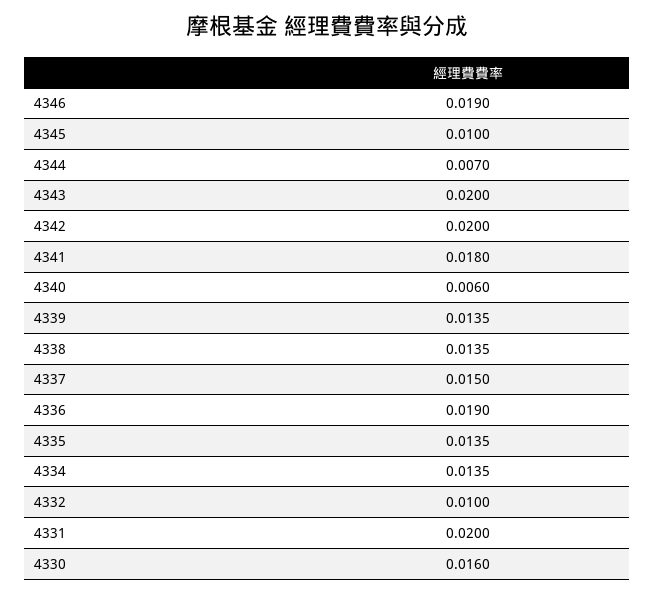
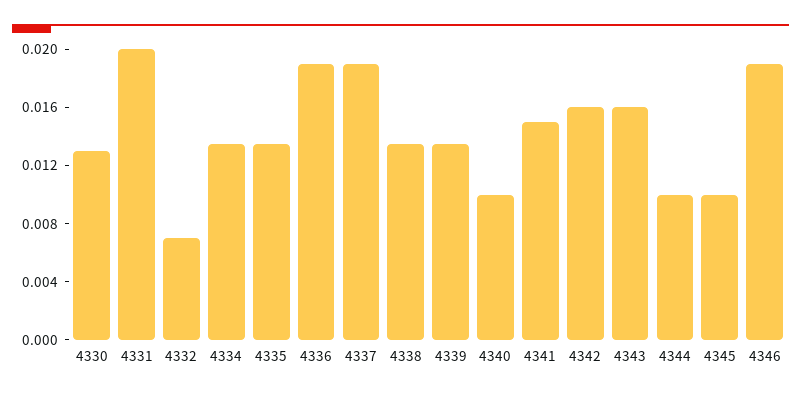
  {
    "4346": 0.019,
    "4345": 0.01,
-   "4344": 0.007,
+   "4344": 0.01,
-   "4343": 0.02,
+   "4343": 0.016,
-   "4342": 0.02,
+   "4342": 0.016,
-   "4341": 0.018,
+   "4341": 0.015,
-   "4340": 0.006,
+   "4340": 0.01,
    "4339": 0.0135,
    "4338": 0.0135,
-   "4337": 0.015,
+   "4337": 0.019,
    "4336": 0.019,
    "4335": 0.0135,
    "4334": 0.0135,
-   "4332": 0.01,
+   "4332": 0.007,
    "4331": 0.02,
-   "4330": 0.016
+   "4330": 0.013
  }

